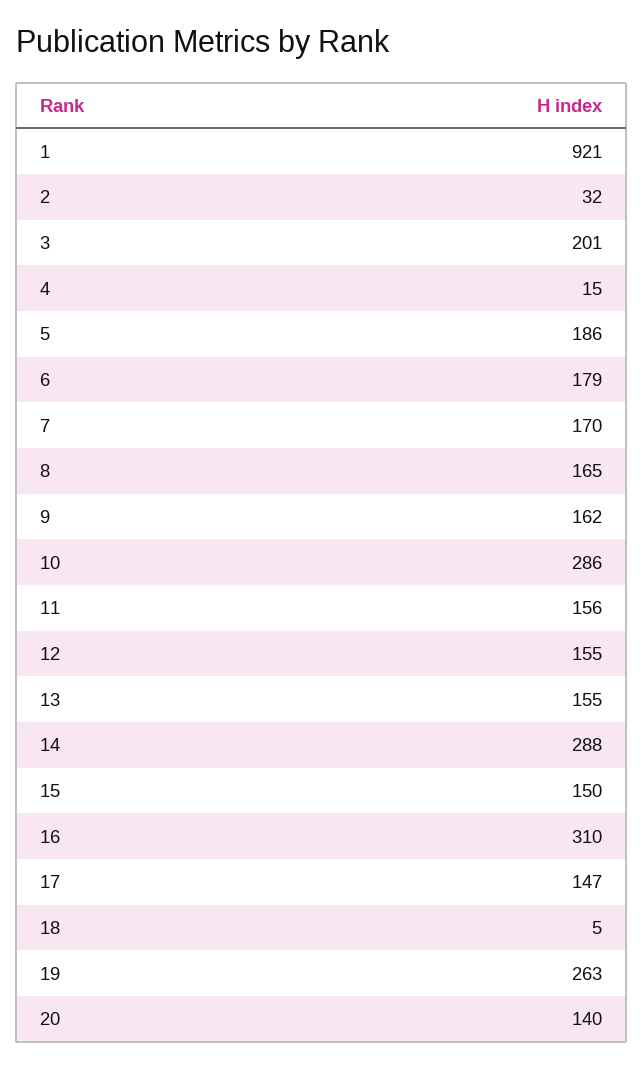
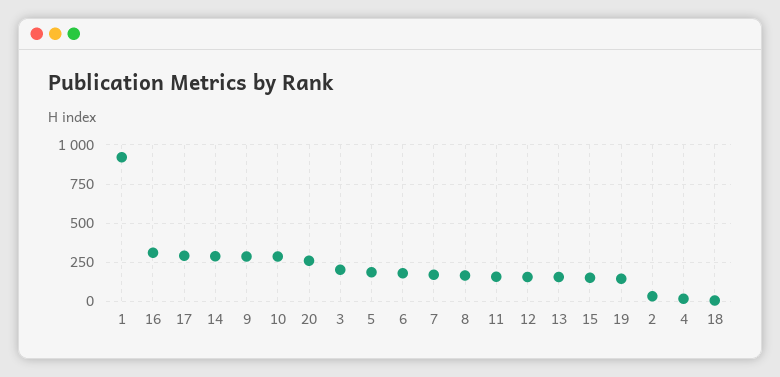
  {
    "1": 921,
    "2": 32,
    "3": 201,
    "4": 15,
    "5": 186,
    "6": 179,
    "7": 170,
    "8": 165,
-   "9": 162,
+   "9": 300,
    "10": 286,
    "11": 156,
    "12": 155,
    "13": 155,
    "14": 288,
    "15": 150,
    "16": 310,
-   "17": 147,
+   "17": 300,
    "18": 5,
-   "19": 263,
+   "19": 150,
-   "20": 140
+   "20": 250
  }

